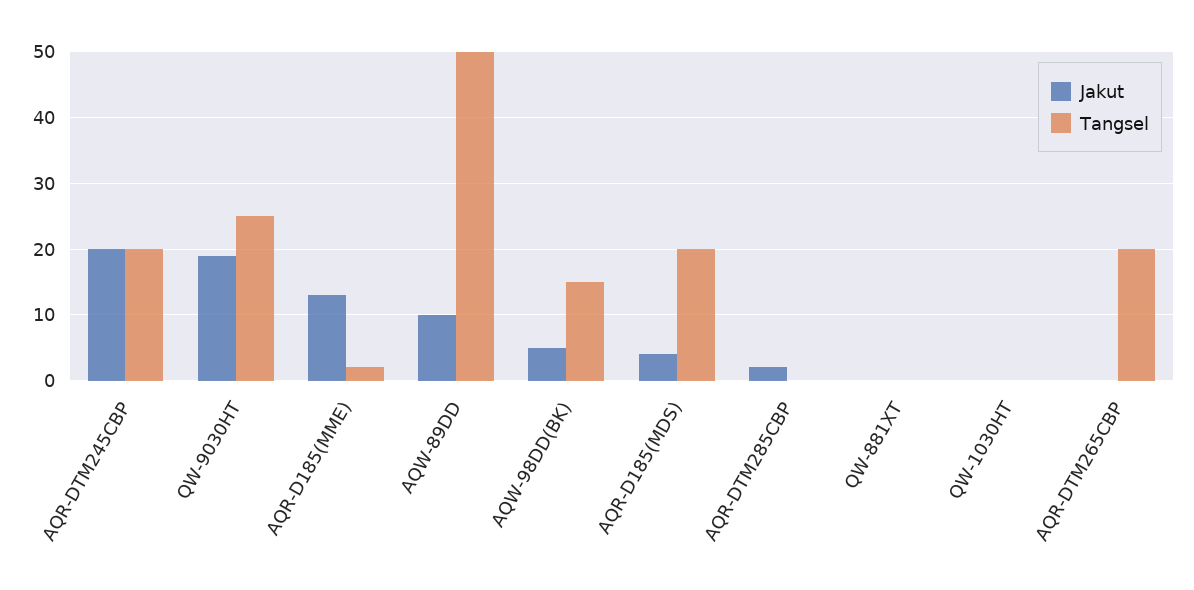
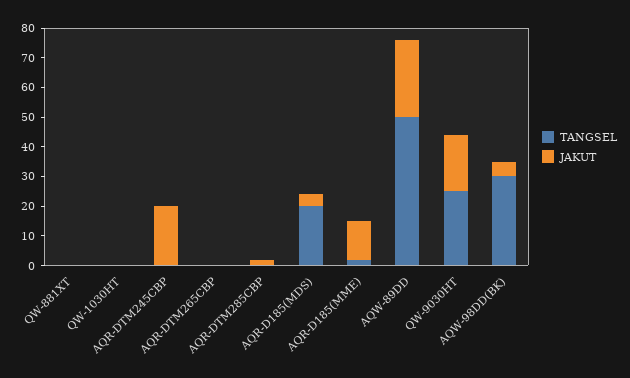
  {
    "Jakut": {
      "AQR-DTM245CBP": 20,
      "QW-9030HT": 19,
      "AQR-D185(MME)": 13,
-     "AQW-89DD": 10,
+     "AQW-89DD": 25,
      "AQW-98DD(BK)": 5,
      "AQR-D185(MDS)": 4,
      "AQR-DTM285CBP": 2,
      "QW-881XT": 0,
      "QW-1030HT": 0,
      "AQR-DTM265CBP": 0
    },
    "Tangsel": {
-     "AQR-DTM245CBP": 20,
+     "AQR-DTM245CBP": 0,
      "QW-9030HT": 25,
      "AQR-D185(MME)": 2,
      "AQW-89DD": 50,
-     "AQW-98DD(BK)": 15,
+     "AQW-98DD(BK)": 30,
      "AQR-D185(MDS)": 20,
      "AQR-DTM285CBP": 0,
      "QW-881XT": 0,
      "QW-1030HT": 0,
-     "AQR-DTM265CBP": 20
+     "AQR-DTM265CBP": 0
    }
  }

